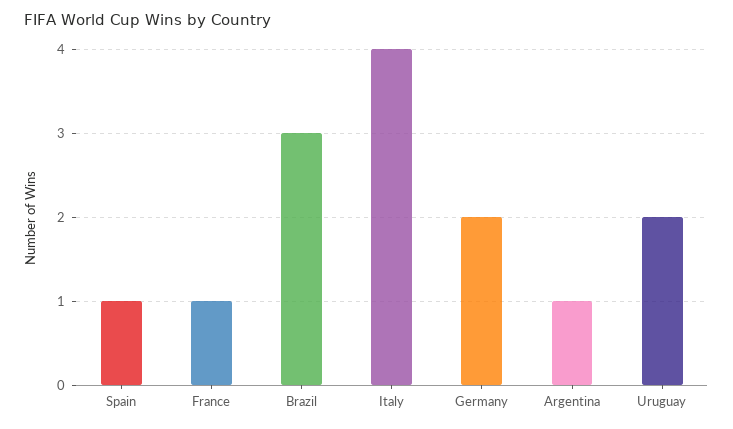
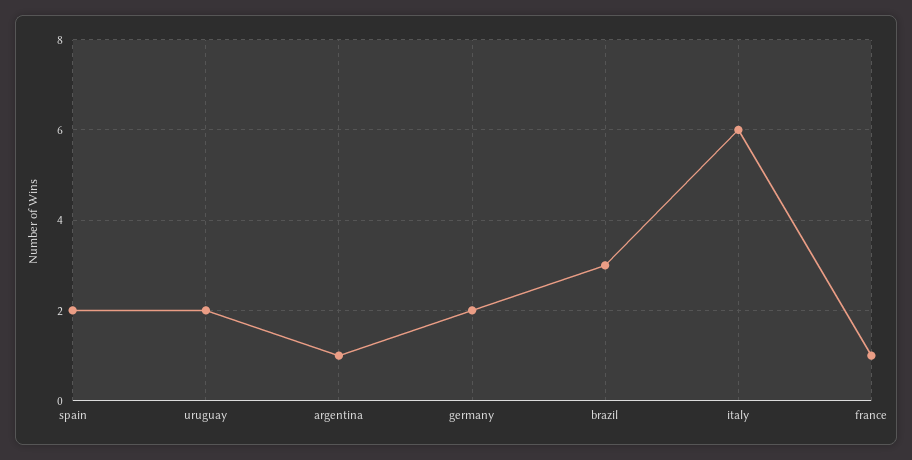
  {
-   "Spain": 1,
+   "Spain": 2,
    "France": 1,
    "Brazil": 3,
-   "Italy": 4,
+   "Italy": 6,
    "Germany": 2,
    "Argentina": 1,
    "Uruguay": 2
  }

